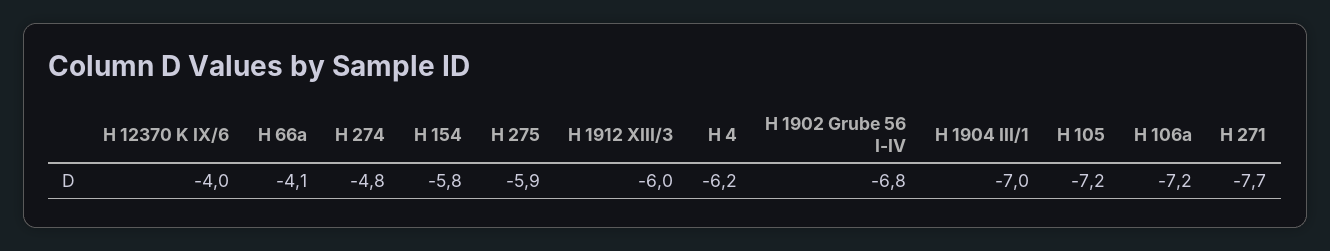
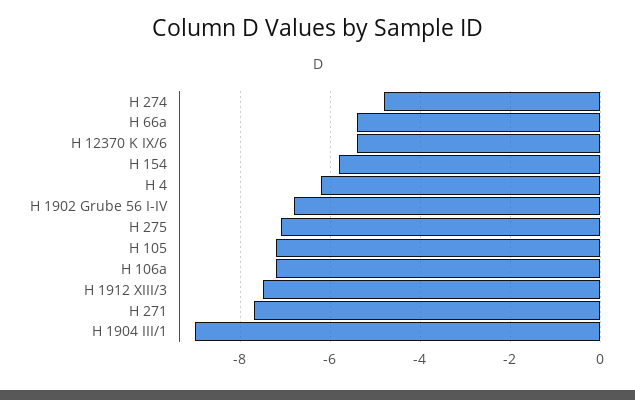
  {
-   "H 12370 K IX/6": -4,
+   "H 12370 K IX/6": -5.5,
-   "H 66a": -4.1,
+   "H 66a": -5.5,
    "H 274": -4.8,
    "H 154": -5.8,
-   "H 275": -5.9,
+   "H 275": -7,
-   "H 1912 XIII/3": -6,
+   "H 1912 XIII/3": -7.5,
    "H 4": -6.2,
    "H 1902 Grube 56 I-IV": -6.8,
-   "H 1904 III/1": -7,
+   "H 1904 III/1": -9,
    "H 105": -7.2,
    "H 106a": -7.2,
    "H 271": -7.7
  }

